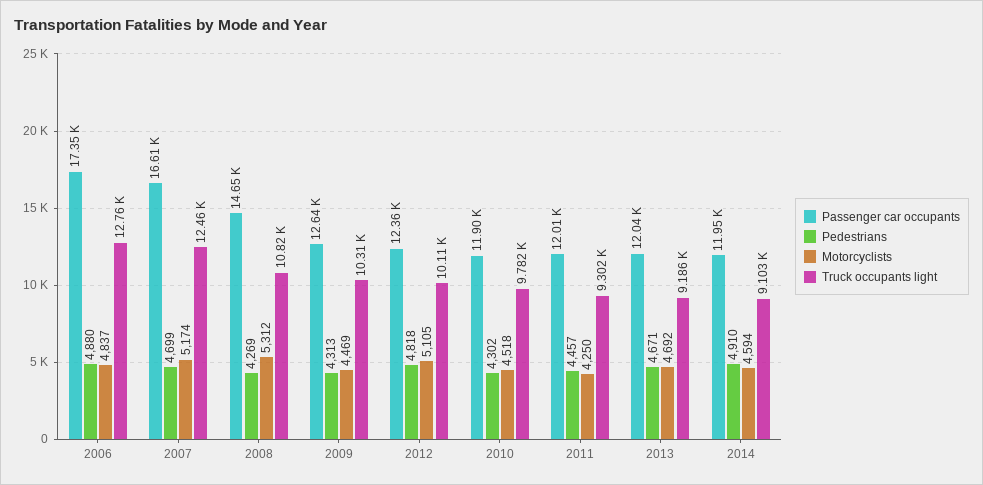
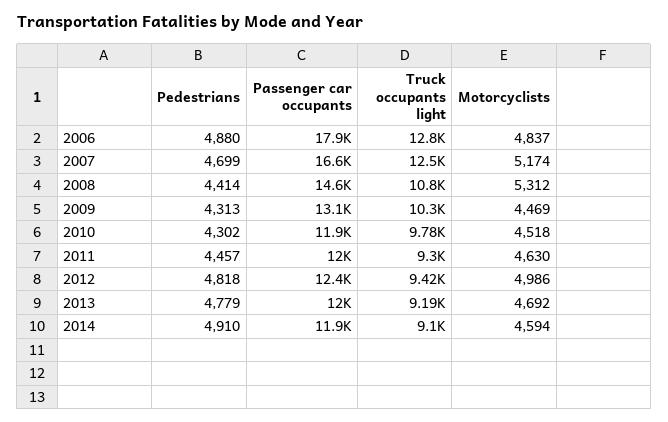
  {
    "Passenger car occupants": {
-     "2006": 17350,
+     "2006": 17900,
      "2007": 16610,
      "2008": 14650,
-     "2009": 12640,
+     "2009": 13100,
      "2012": 12360,
      "2010": 11900,
      "2011": 12010,
      "2013": 12040,
      "2014": 11950
    },
    "Pedestrians": {
      "2006": 4880,
      "2007": 4699,
-     "2008": 4269,
+     "2008": 4414,
      "2009": 4313,
      "2012": 4818,
      "2010": 4302,
      "2011": 4457,
-     "2013": 4671,
+     "2013": 4779,
      "2014": 4910
    },
    "Motorcyclists": {
      "2006": 4837,
      "2007": 5174,
      "2008": 5312,
      "2009": 4469,
-     "2012": 5105,
+     "2012": 4986,
      "2010": 4518,
-     "2011": 4250,
+     "2011": 4630,
      "2013": 4692,
      "2014": 4594
    },
    "Truck occupants light": {
      "2006": 12760,
      "2007": 12460,
      "2008": 10820,
      "2009": 10310,
-     "2012": 10110,
+     "2012": 9420,
      "2010": 9782,
      "2011": 9302,
      "2013": 9186,
      "2014": 9103
    }
  }

